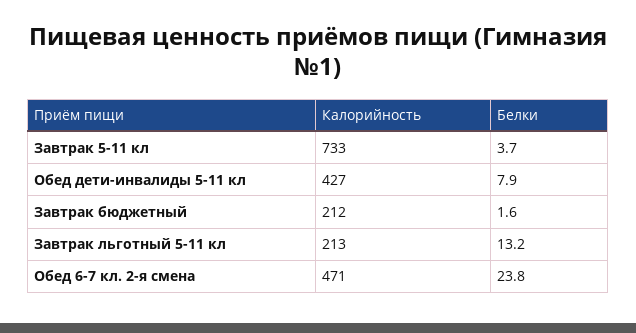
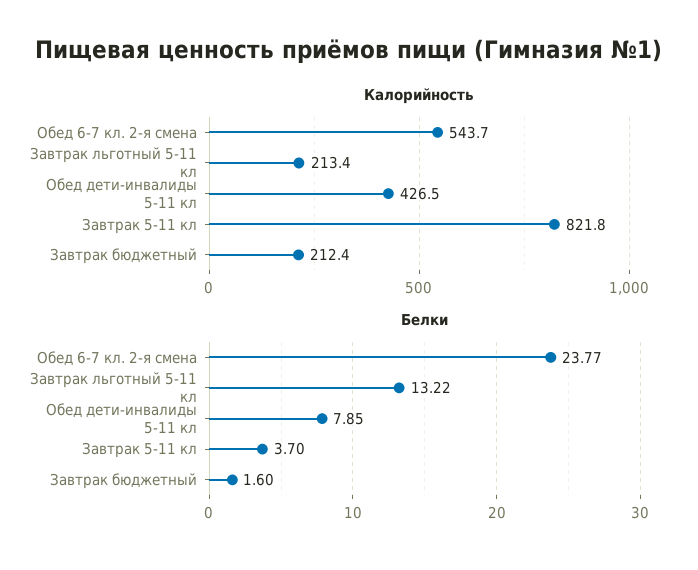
  {
    "Калорийность": {
-     "Завтрак 5-11 кл": 733,
+     "Завтрак 5-11 кл": 821.8,
      "Обед дети-инвалиды 5-11 кл": 426.5,
      "Завтрак бюджетный": 212.4,
      "Завтрак льготный 5-11 кл": 213.4,
-     "Обед 6-7 кл. 2-я смена": 471
+     "Обед 6-7 кл. 2-я смена": 543.7
    },
    "Белки": {
      "Завтрак 5-11 кл": 3.7,
      "Обед дети-инвалиды 5-11 кл": 7.85,
      "Завтрак бюджетный": 1.6,
      "Завтрак льготный 5-11 кл": 13.22,
      "Обед 6-7 кл. 2-я смена": 23.77
    }
  }

